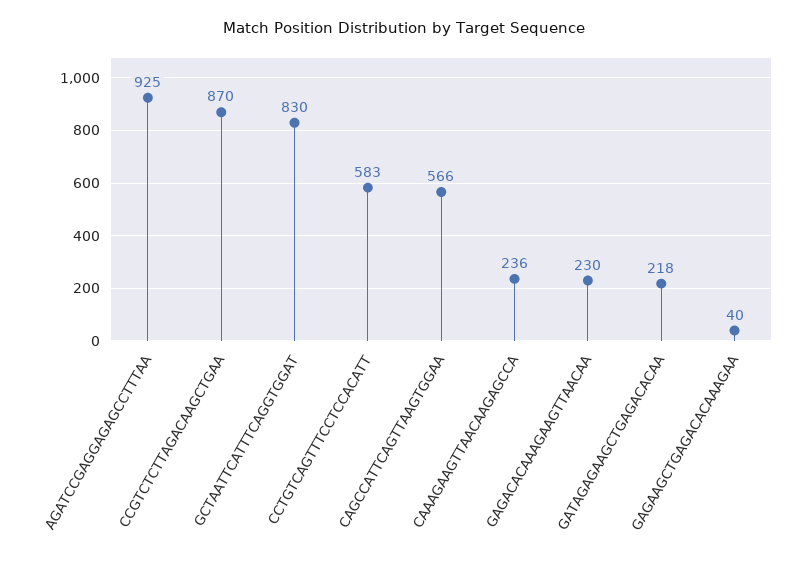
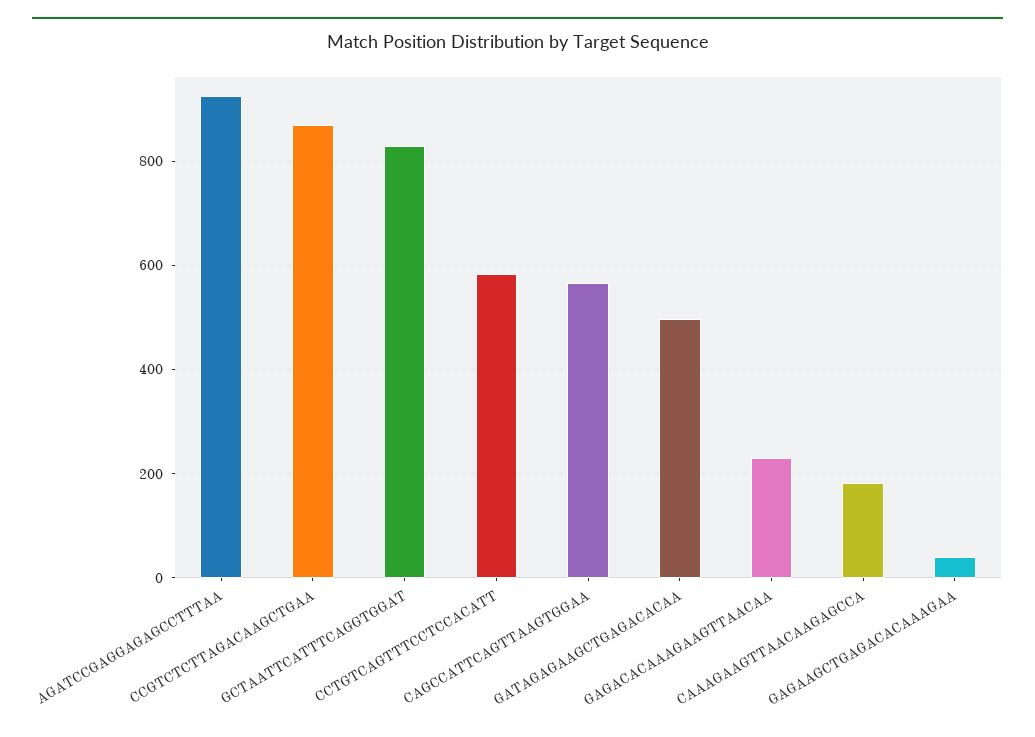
  {
    "AGATCCGAGGAGAGCCTTTAA": 925,
    "CCGTCTCTTAGACAAGCTGAA": 870,
    "GCTAATTCATTTCAGGTGGAT": 830,
    "CCTGTCAGTTTCCTCCACATT": 583,
    "CAGCCATTCAGTTAAGTGGAA": 566,
-   "CAAAGAAGTTAACAAGAGCCA": 236,
+   "CAAAGAAGTTAACAAGAGCCA": 180,
    "GAGACACAAAGAAGTTAACAA": 230,
-   "GATAGAGAAGCTGAGACACAA": 218,
+   "GATAGAGAAGCTGAGACACAA": 500,
    "GAGAAGCTGAGACACAAAGAA": 40
  }

